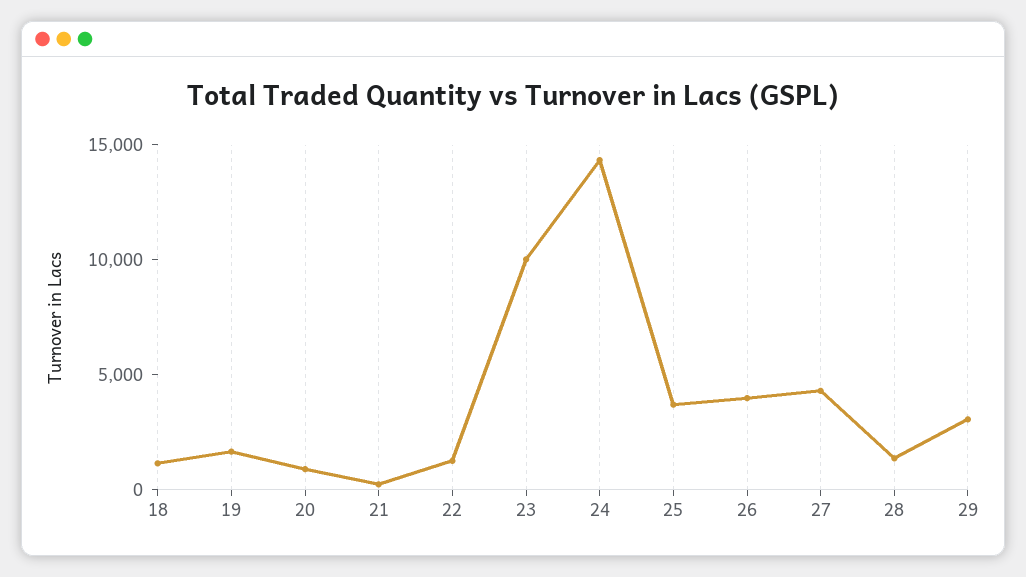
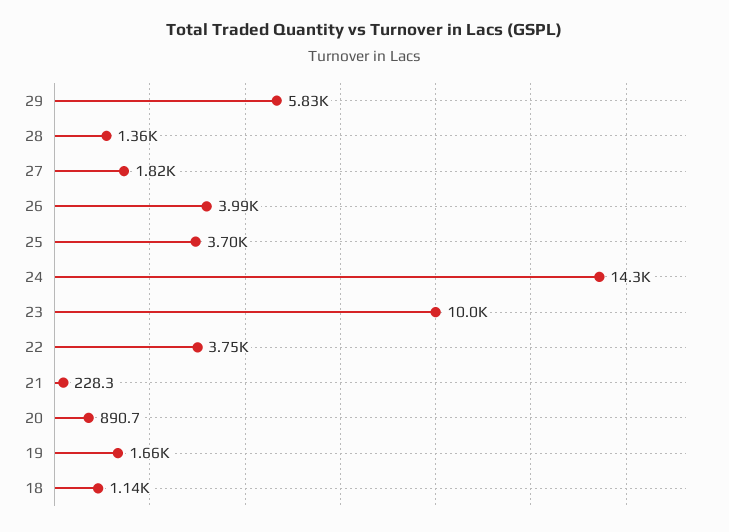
  {
    "18": 1140,
    "19": 1660,
    "20": 890.7,
    "21": 228.3,
-   "22": 1000,
+   "22": 3750,
    "23": 10000,
    "24": 14300,
    "25": 3700,
    "26": 3990,
-   "27": 4000,
+   "27": 1820,
    "28": 1360,
-   "29": 3000
+   "29": 5830
  }

